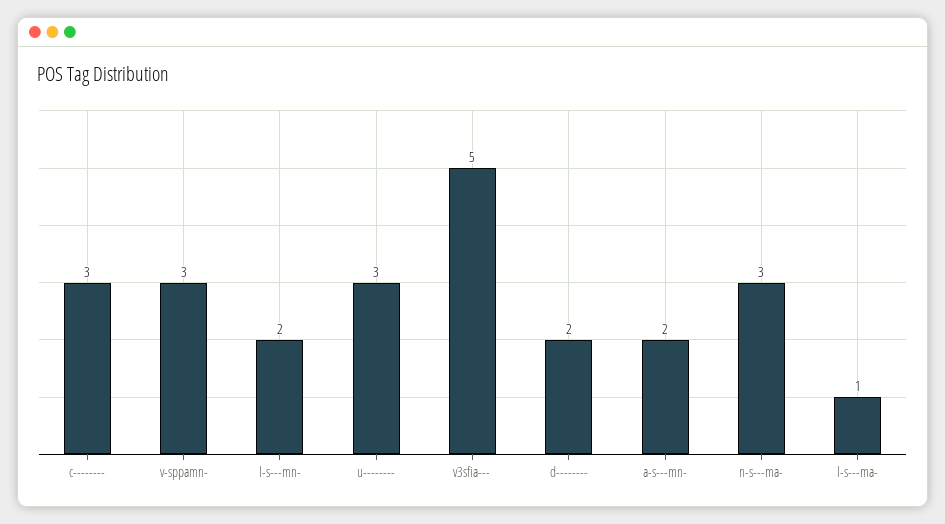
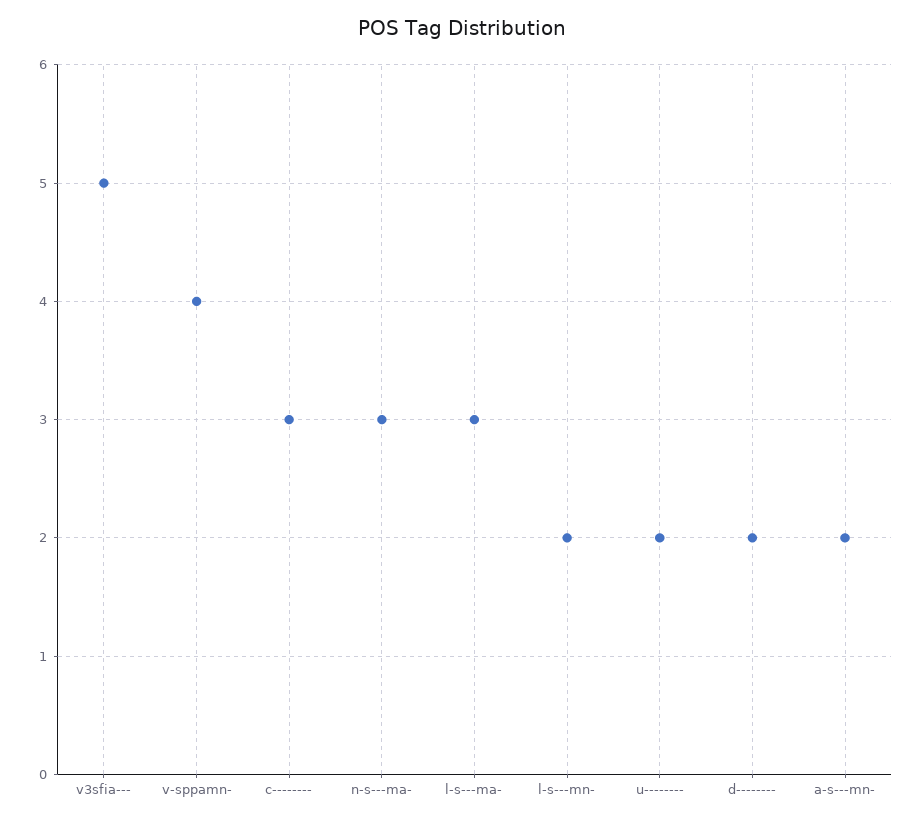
  {
    "c--------": 3,
-   "v-sppamn-": 3,
+   "v-sppamn-": 4,
    "l-s---mn-": 2,
-   "u--------": 3,
+   "u--------": 2,
    "v3sfia---": 5,
    "d--------": 2,
    "a-s---mn-": 2,
    "n-s---ma-": 3,
-   "l-s---ma-": 1
+   "l-s---ma-": 3
  }

